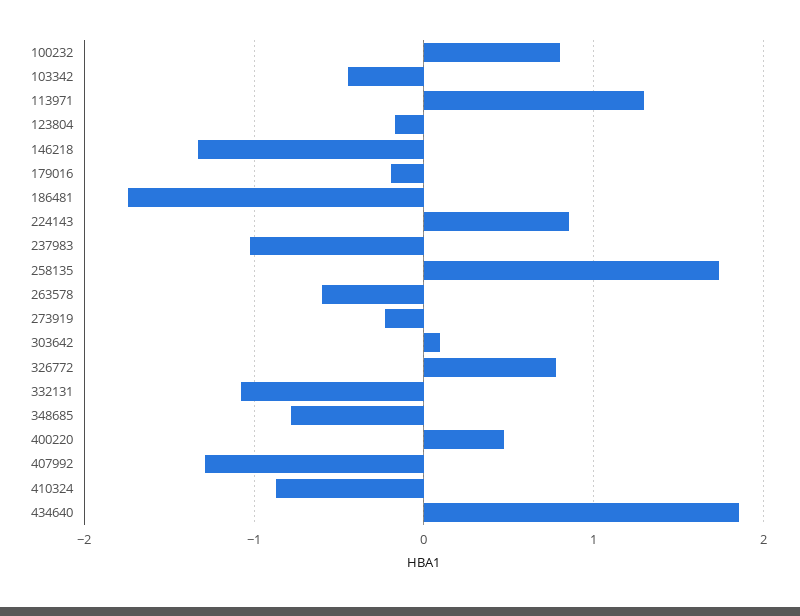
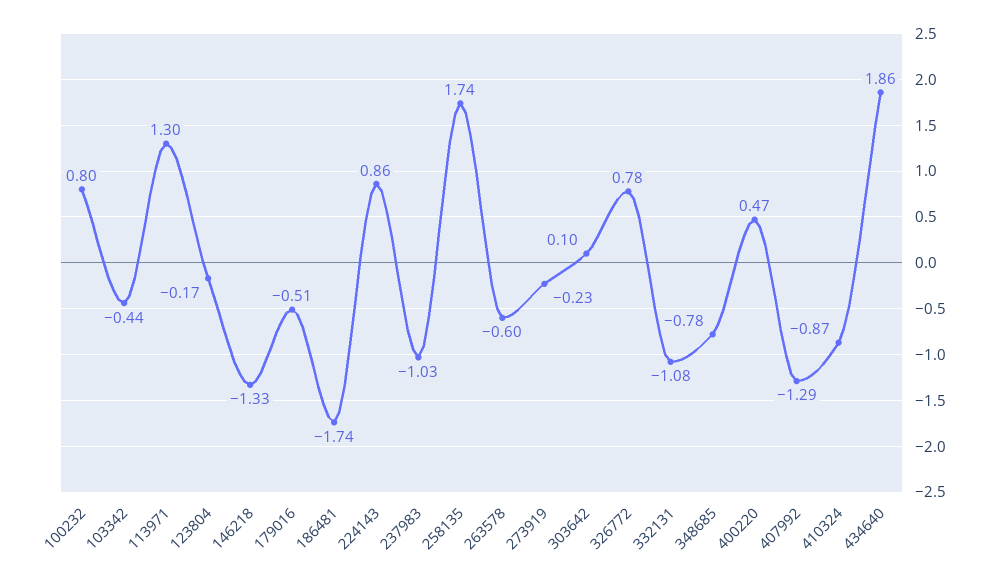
  {
    "100232": 0.8,
    "103342": -0.44,
    "113971": 1.3,
    "123804": -0.17,
    "146218": -1.33,
-   "179016": -0.2,
+   "179016": -0.51,
    "186481": -1.74,
    "224143": 0.86,
    "237983": -1.03,
    "258135": 1.74,
    "263578": -0.6,
    "273919": -0.23,
    "303642": 0.1,
    "326772": 0.78,
    "332131": -1.08,
    "348685": -0.78,
    "400220": 0.47,
    "407992": -1.29,
    "410324": -0.87,
    "434640": 1.86
  }

